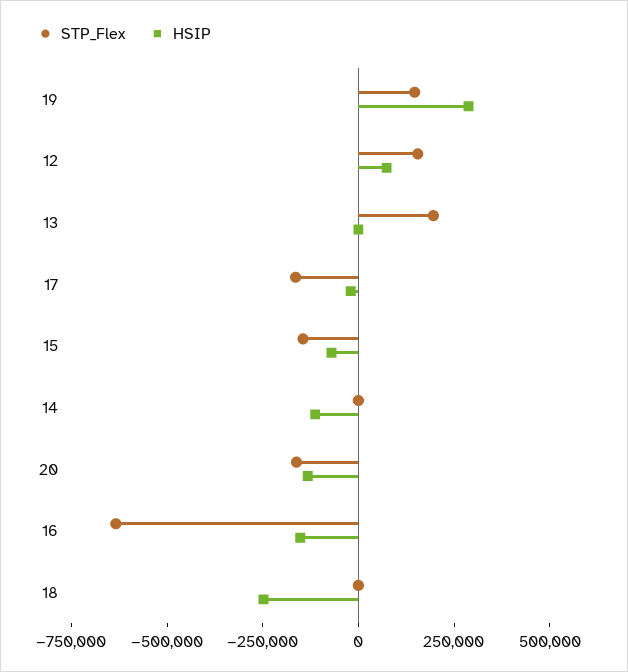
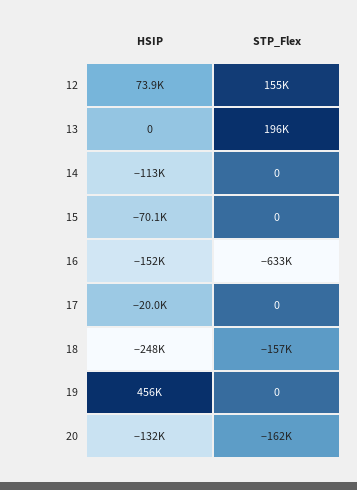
  {
    "STP_Flex": {
-     "19": 150000,
+     "19": 0,
      "12": 155000,
      "13": 196000,
-     "17": -150000,
+     "17": 0,
-     "15": -150000,
+     "15": 0,
      "14": 0,
      "20": -162000,
      "16": -633000,
-     "18": 0
+     "18": -157000
    },
    "HSIP": {
-     "19": 300000,
+     "19": 456000,
      "12": 73900,
      "13": 0,
      "17": -20000,
      "15": -70100,
      "14": -113000,
      "20": -132000,
      "16": -152000,
      "18": -248000
    }
  }

